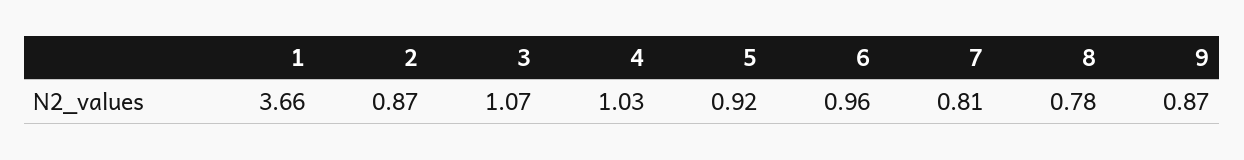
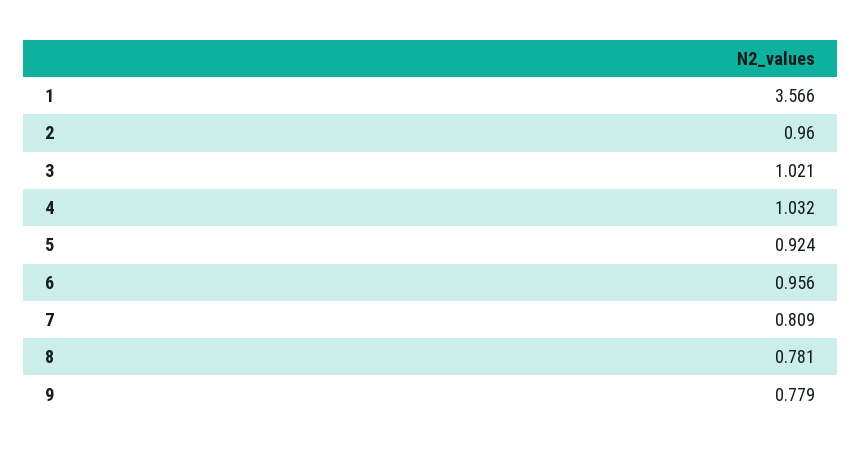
  {
-   "1": 3.66,
+   "1": 3.566,
-   "2": 0.87,
+   "2": 0.96,
-   "3": 1.07,
+   "3": 1.021,
    "4": 1.032,
    "5": 0.924,
    "6": 0.956,
    "7": 0.809,
    "8": 0.781,
-   "9": 0.87
+   "9": 0.779
  }

